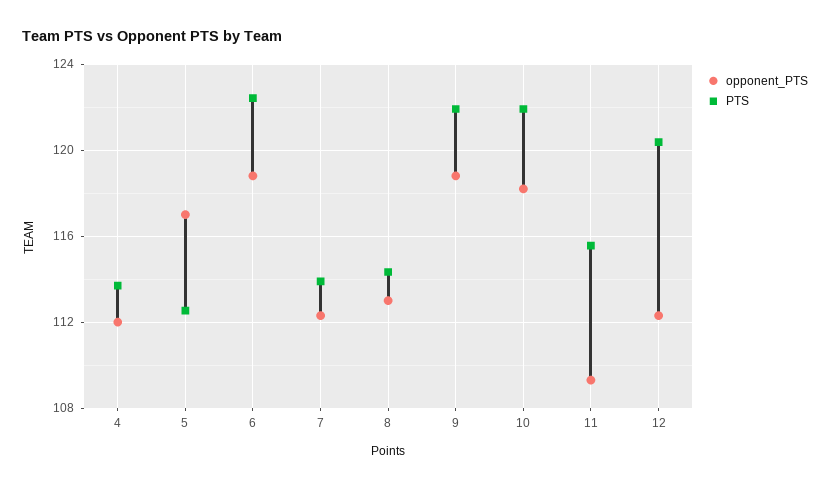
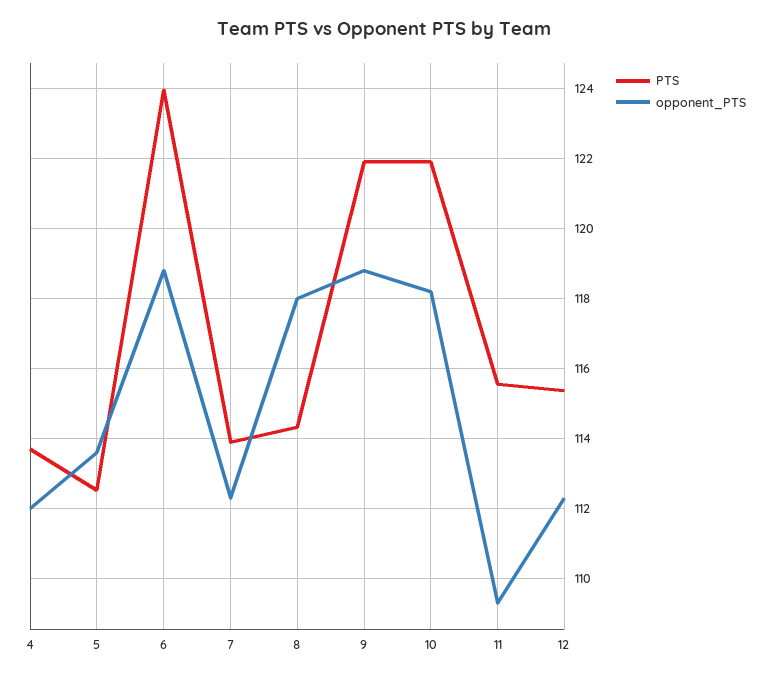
  {
    "opponent_PTS": {
      "4": 112,
-     "5": 117,
+     "5": 113.6,
      "6": 118.8,
      "7": 112.4,
-     "8": 113,
+     "8": 118,
      "9": 118.8,
      "10": 118.2,
      "11": 109.4,
      "12": 112.4
    },
    "PTS": {
      "4": 113.8,
      "5": 112.6,
-     "6": 122.5,
+     "6": 124,
      "7": 113.8,
      "8": 114.4,
      "9": 122,
      "10": 122,
      "11": 115.6,
-     "12": 120.5
+     "12": 115.4
    }
  }

